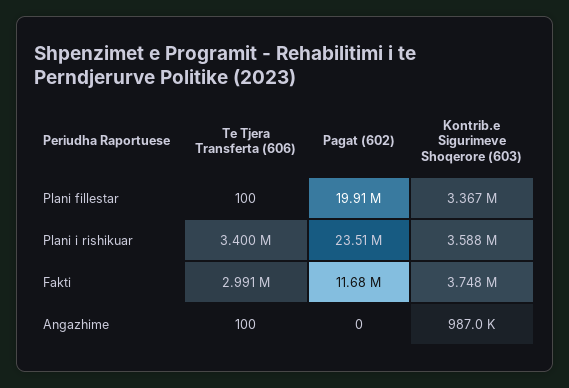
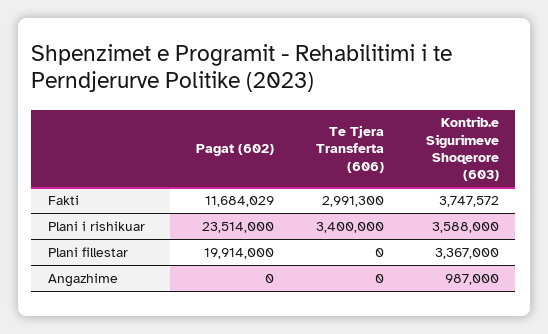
  {
    "Te Tjera Transferta (606)": {
-     "Plani fillestar": 100,
+     "Plani fillestar": 0,
      "Plani i rishikuar": 3400000,
      "Fakti": 2991300,
-     "Angazhime": 100
+     "Angazhime": 0
    },
    "Pagat (602)": {
      "Plani fillestar": 19914000,
      "Plani i rishikuar": 23514000,
      "Fakti": 11684029,
      "Angazhime": 0
    },
    "Kontrib.e Sigurimeve Shoqerore (603)": {
      "Plani fillestar": 3367000,
      "Plani i rishikuar": 3588000,
      "Fakti": 3747572,
      "Angazhime": 987000
    }
  }

